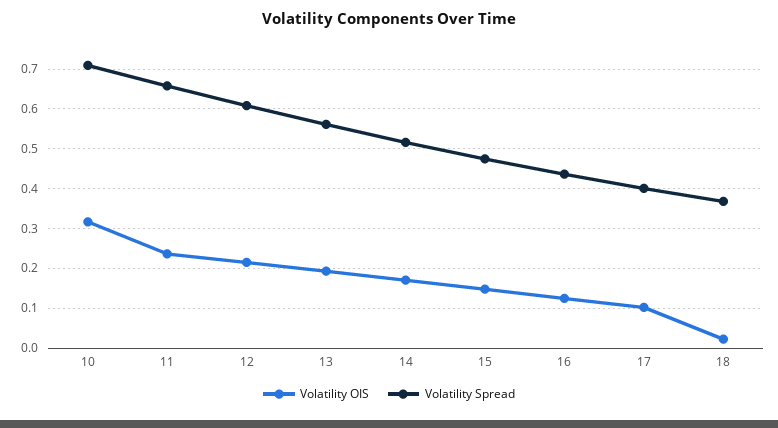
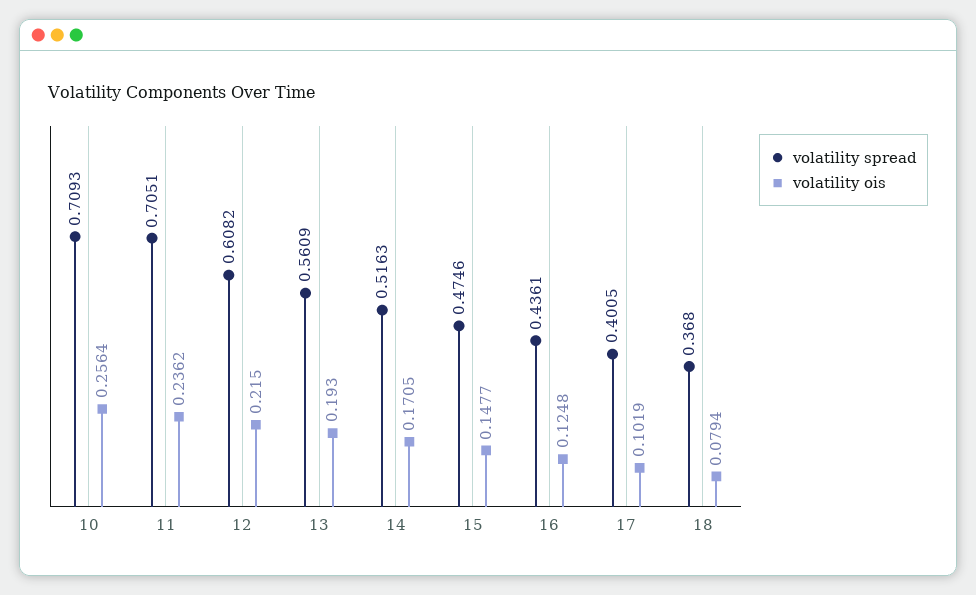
  {
    "Volatility OIS": {
-     "10": 0.32,
+     "10": 0.2564,
      "11": 0.2362,
      "12": 0.215,
      "13": 0.193,
      "14": 0.1705,
      "15": 0.1477,
      "16": 0.1248,
      "17": 0.1019,
-     "18": 0.02
+     "18": 0.0794
    },
    "Volatility Spread": {
      "10": 0.7093,
-     "11": 0.66,
+     "11": 0.7051,
      "12": 0.6082,
      "13": 0.5609,
      "14": 0.5163,
      "15": 0.4746,
      "16": 0.4361,
      "17": 0.4005,
      "18": 0.368
    }
  }

